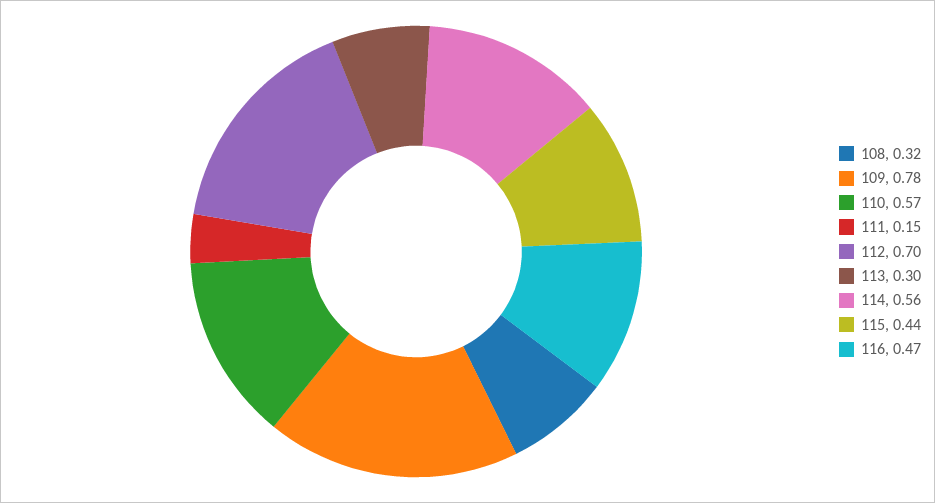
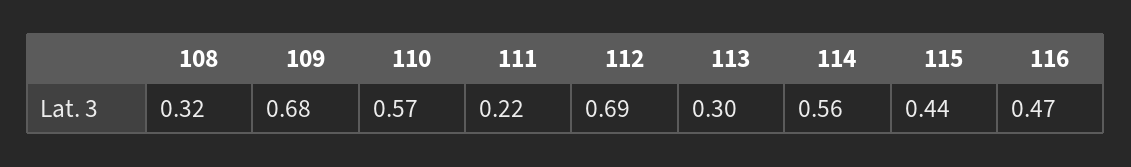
  {
    "108": 0.32,
-   "109": 0.78,
+   "109": 0.68,
    "110": 0.57,
-   "111": 0.15,
+   "111": 0.22,
-   "112": 0.7,
+   "112": 0.69,
    "113": 0.3,
    "114": 0.56,
    "115": 0.44,
    "116": 0.47
  }

